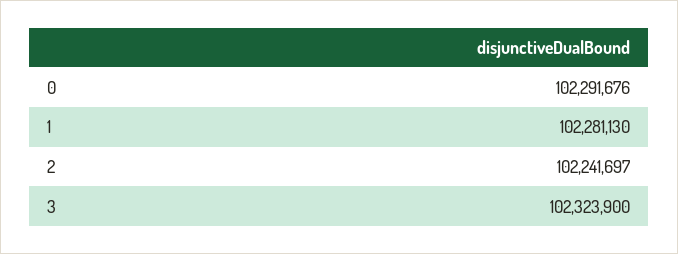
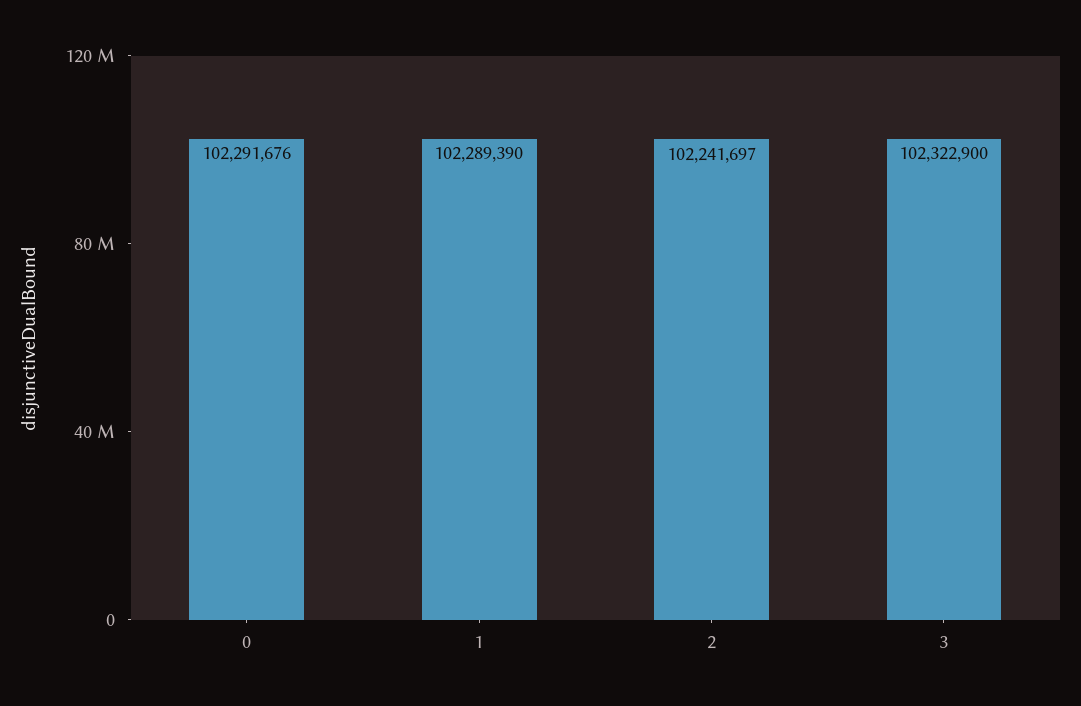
  {
    "0": 102291676,
-   "1": 102281130,
+   "1": 102289390,
    "2": 102241697,
-   "3": 102323900
+   "3": 102322900
  }

